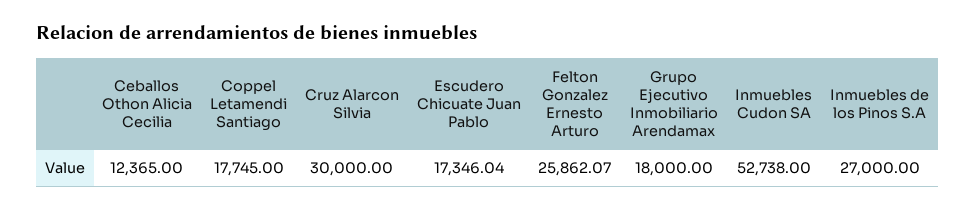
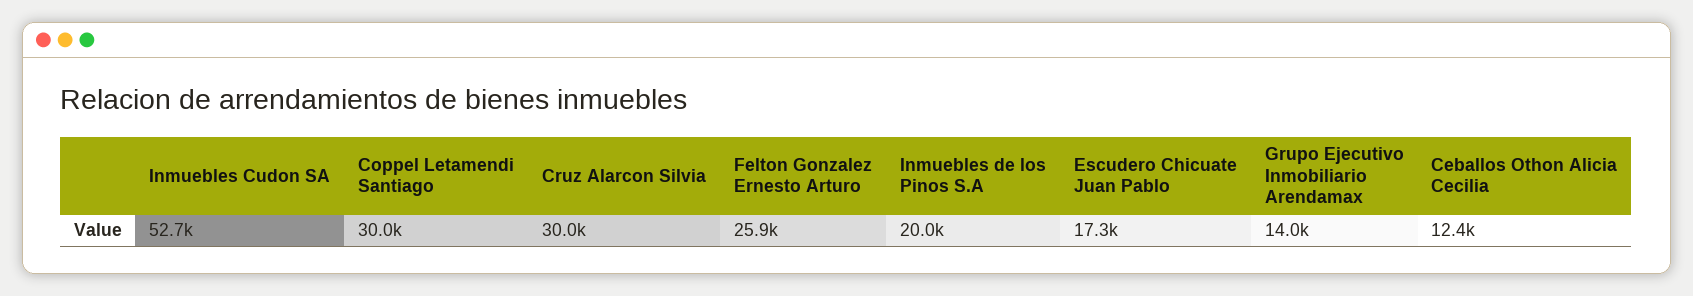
  {
    "Ceballos Othon Alicia Cecilia": 12365,
-   "Coppel Letamendi Santiago": 17745,
+   "Coppel Letamendi Santiago": 30000,
    "Cruz Alarcon Silvia": 30000,
    "Escudero Chicuate Juan Pablo": 17346.04,
    "Felton Gonzalez Ernesto Arturo": 25862.07,
-   "Grupo Ejecutivo Inmobiliario Arendamax": 18000,
+   "Grupo Ejecutivo Inmobiliario Arendamax": 14000,
    "Inmuebles Cudon SA": 52738,
-   "Inmuebles de los Pinos S.A": 27000
+   "Inmuebles de los Pinos S.A": 20000
  }

